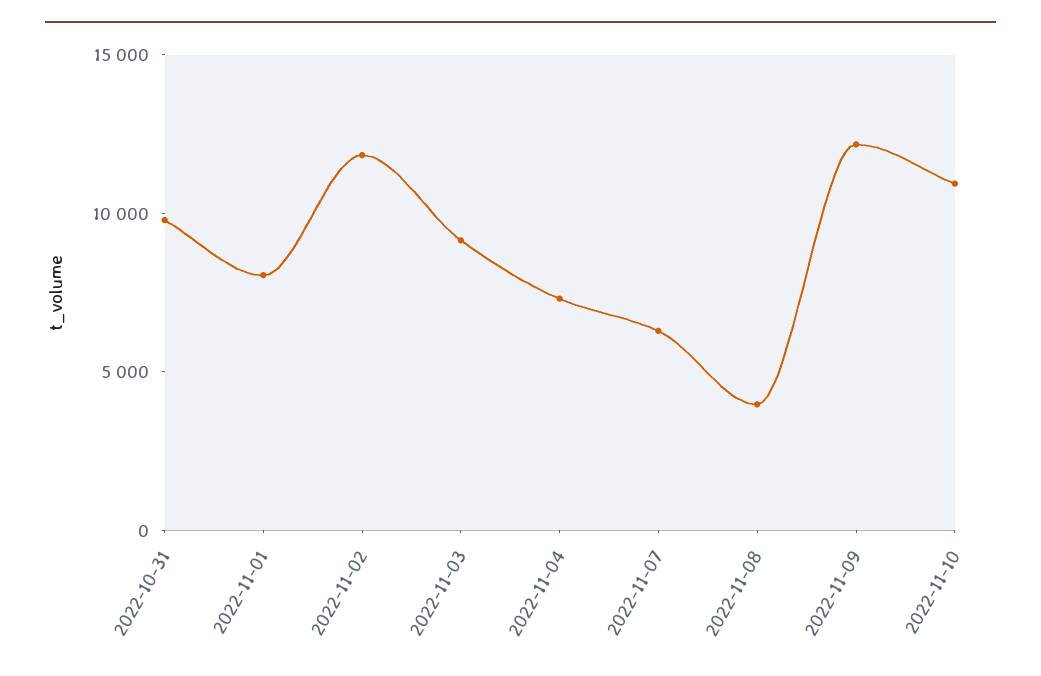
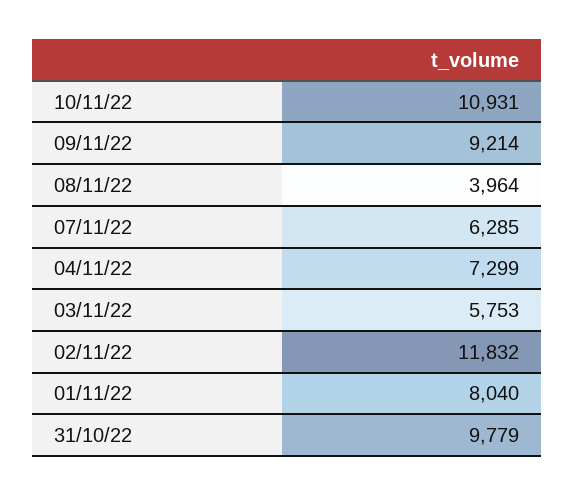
  {
    "2022-10-31": 9779,
    "2022-11-01": 8040,
    "2022-11-02": 11832,
-   "2022-11-03": 9000,
+   "2022-11-03": 5753,
    "2022-11-04": 7299,
    "2022-11-07": 6285,
    "2022-11-08": 3964,
-   "2022-11-09": 12000,
+   "2022-11-09": 9214,
    "2022-11-10": 10931
  }

